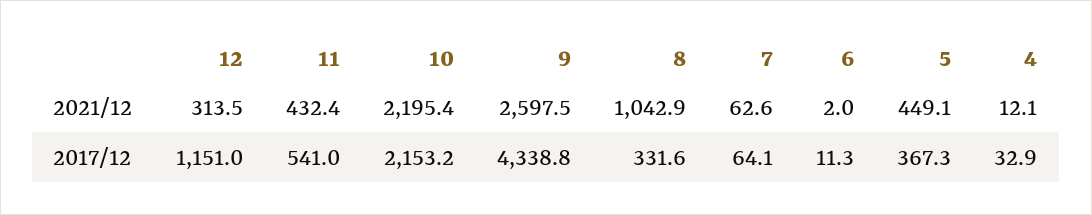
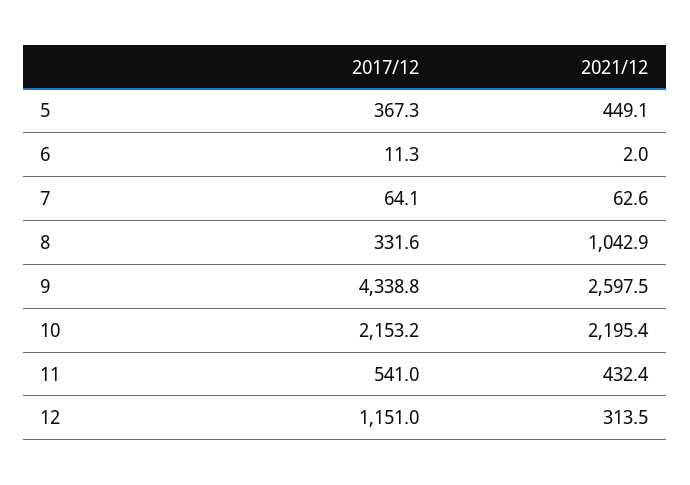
  {
    "12": {
      "2021/12": 313.5,
      "2017/12": 1151
    },
    "11": {
      "2021/12": 432.4,
      "2017/12": 541
    },
    "10": {
      "2021/12": 2195.4,
      "2017/12": 2153.2
    },
    "9": {
      "2021/12": 2597.5,
      "2017/12": 4338.8
    },
    "8": {
      "2021/12": 1042.9,
      "2017/12": 331.6
    },
    "7": {
      "2021/12": 62.6,
      "2017/12": 64.1
    },
    "6": {
      "2021/12": 2,
      "2017/12": 11.3
    },
    "5": {
      "2021/12": 449.1,
      "2017/12": 367.3
-   },
+   }
-   "4": {
-     "2021/12": 12.1,
-     "2017/12": 32.9
-   }
  }

